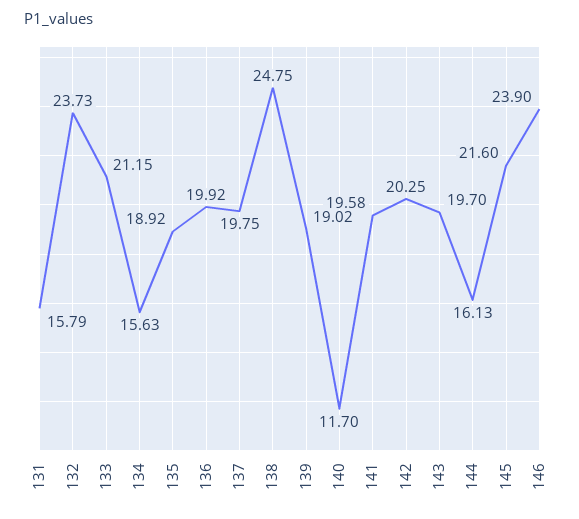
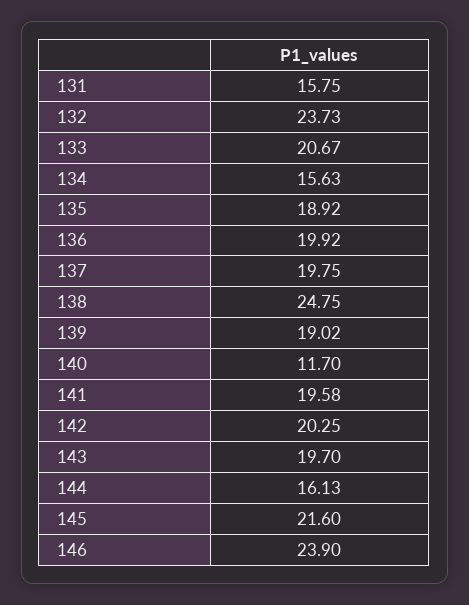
  {
-   "131": 15.79,
+   "131": 15.75,
    "132": 23.73,
-   "133": 21.15,
+   "133": 20.67,
    "134": 15.63,
    "135": 18.92,
    "136": 19.92,
    "137": 19.75,
    "138": 24.75,
    "139": 19.02,
    "140": 11.7,
    "141": 19.58,
    "142": 20.25,
    "143": 19.7,
    "144": 16.13,
    "145": 21.6,
    "146": 23.9
  }

